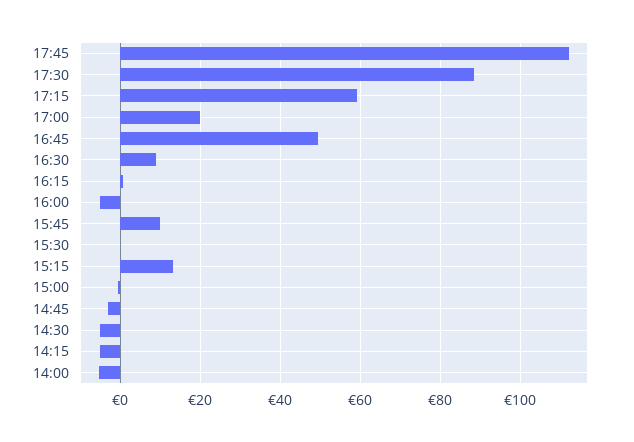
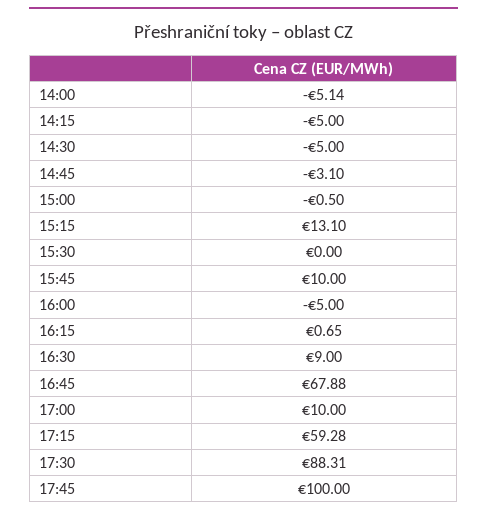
  {
-   "17:45": 112,
+   "17:45": 100,
    "17:30": 88.31,
    "17:15": 59.28,
-   "17:00": 20,
+   "17:00": 10,
-   "16:45": 50,
+   "16:45": 67.88,
    "16:30": 9,
    "16:15": 0.65,
    "16:00": -5,
    "15:45": 10,
    "15:30": 0,
    "15:15": 13.1,
    "15:00": -0.5,
    "14:45": -3.1,
    "14:30": -5,
    "14:15": -5,
    "14:00": -5.14
  }

